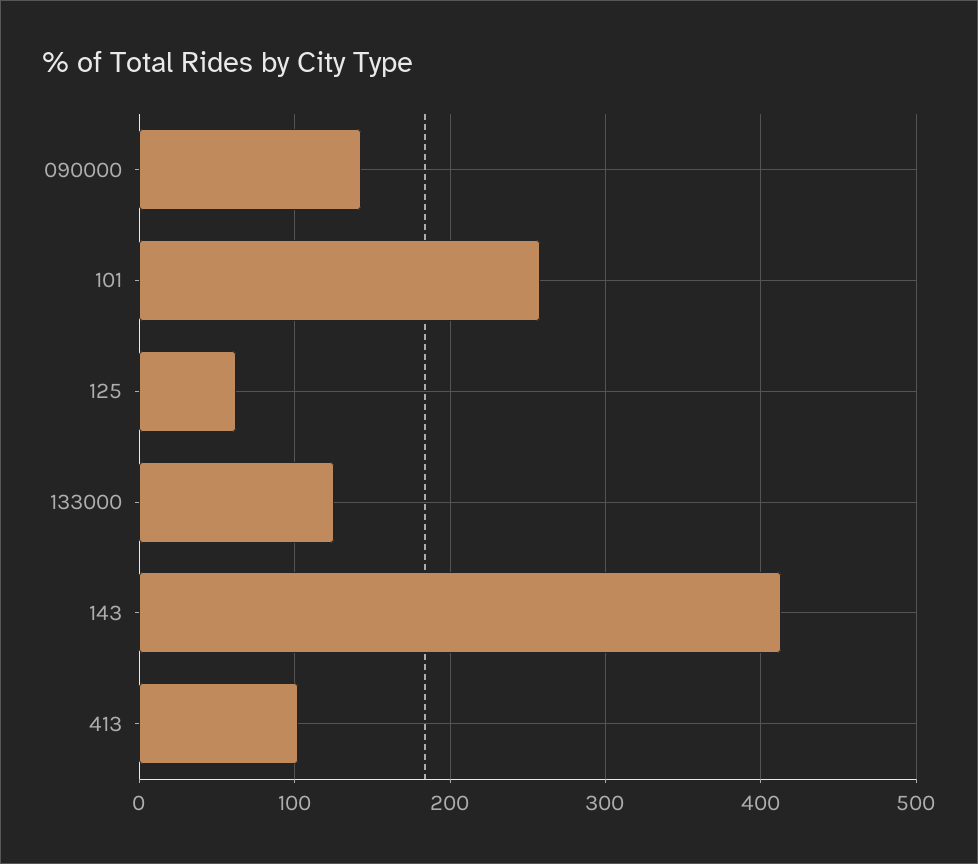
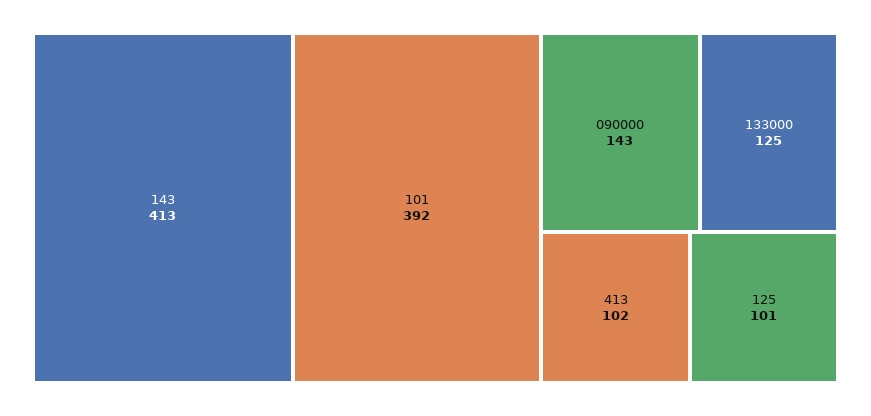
  {
    "090000": 143,
-   "101": 260,
+   "101": 392,
-   "125": 60,
+   "125": 101,
    "133000": 125,
    "143": 413,
    "413": 102
  }

